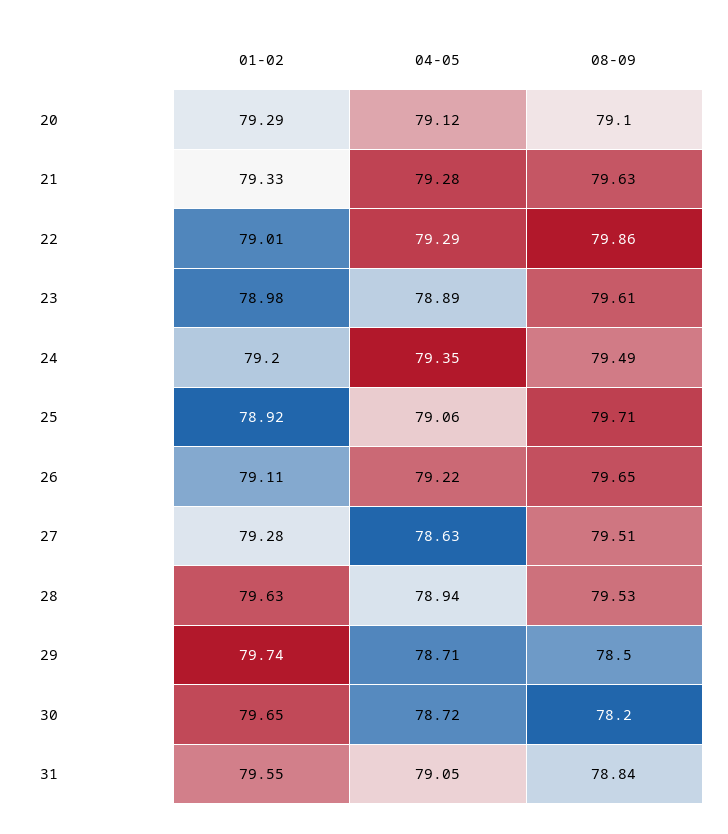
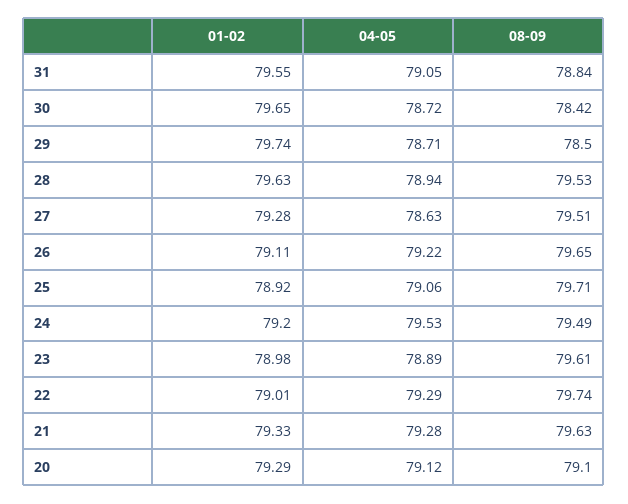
  {
    "01-02": {
      "20": 79.29,
      "21": 79.33,
      "22": 79.01,
      "23": 78.98,
      "24": 79.2,
      "25": 78.92,
      "26": 79.11,
      "27": 79.28,
      "28": 79.63,
      "29": 79.74,
      "30": 79.65,
      "31": 79.55
    },
    "04-05": {
      "20": 79.12,
      "21": 79.28,
      "22": 79.29,
      "23": 78.89,
-     "24": 79.35,
+     "24": 79.53,
      "25": 79.06,
      "26": 79.22,
      "27": 78.63,
      "28": 78.94,
      "29": 78.71,
      "30": 78.72,
      "31": 79.05
    },
    "08-09": {
      "20": 79.1,
      "21": 79.63,
-     "22": 79.86,
+     "22": 79.74,
      "23": 79.61,
      "24": 79.49,
      "25": 79.71,
      "26": 79.65,
      "27": 79.51,
      "28": 79.53,
      "29": 78.5,
-     "30": 78.2,
+     "30": 78.42,
      "31": 78.84
    }
  }

